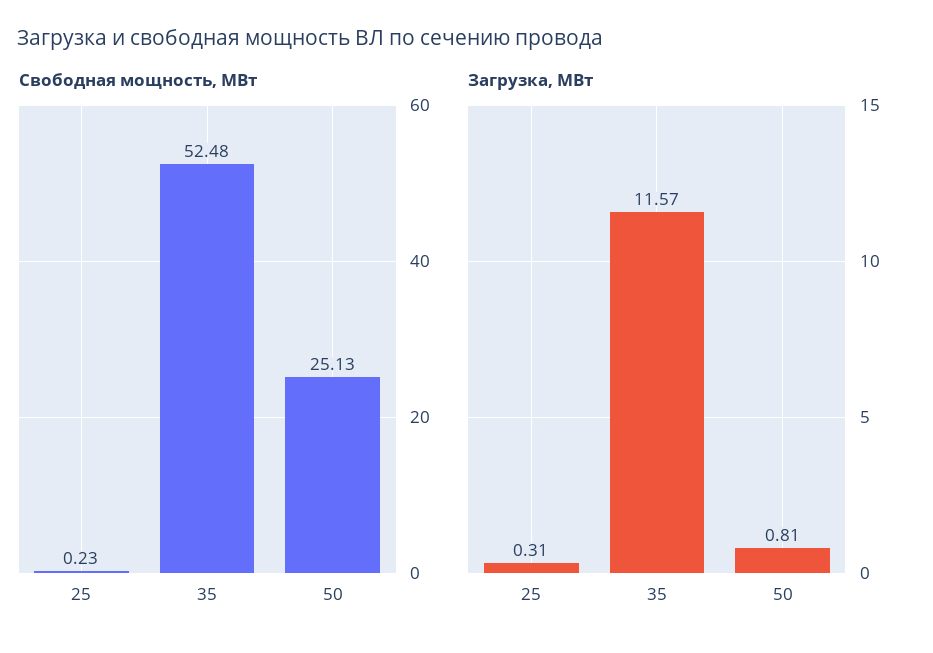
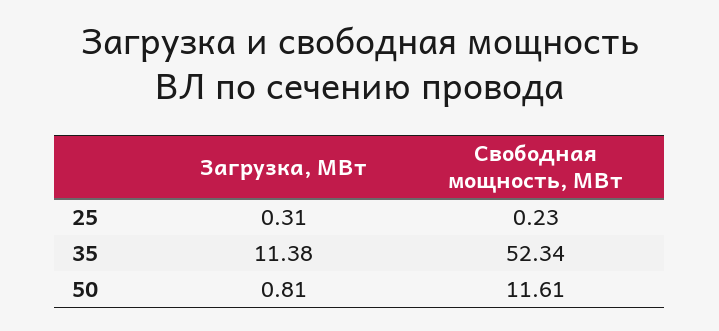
  {
    "Свободная мощность, МВт": {
      "25": 0.23,
-     "35": 52.48,
+     "35": 52.34,
-     "50": 25.13
+     "50": 11.61
    },
    "Загрузка, МВт": {
      "25": 0.31,
-     "35": 11.57,
+     "35": 11.38,
      "50": 0.81
    }
  }

